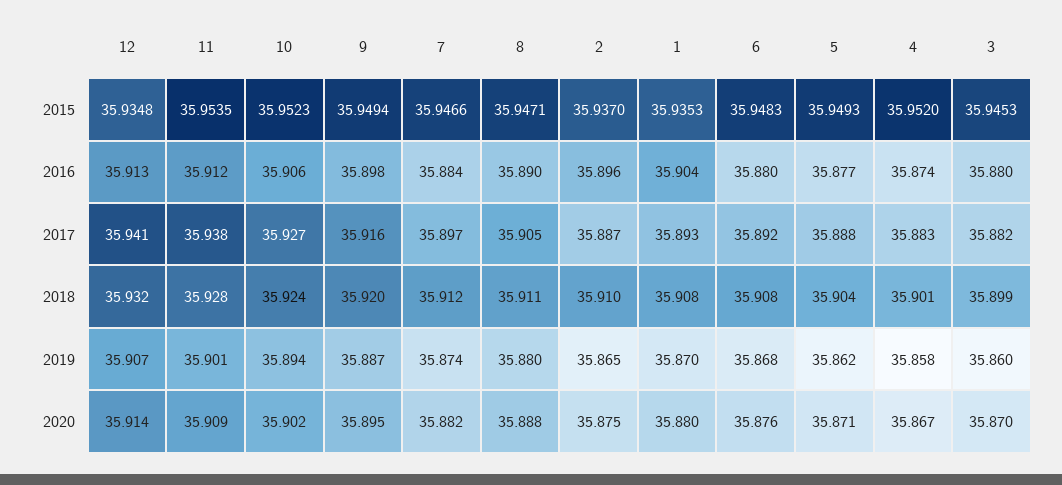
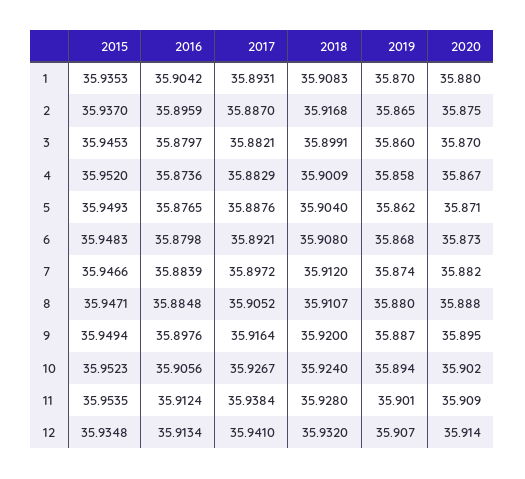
  {
    "12": {
      "2015": 35.9348,
      "2016": 35.9134,
      "2017": 35.941,
      "2018": 35.932,
      "2019": 35.907,
      "2020": 35.914
    },
    "11": {
      "2015": 35.9535,
      "2016": 35.9124,
      "2017": 35.9384,
      "2018": 35.928,
      "2019": 35.901,
      "2020": 35.909
    },
    "10": {
      "2015": 35.9523,
      "2016": 35.9056,
      "2017": 35.9267,
      "2018": 35.924,
      "2019": 35.894,
      "2020": 35.902
    },
    "9": {
      "2015": 35.9494,
      "2016": 35.8976,
      "2017": 35.9164,
      "2018": 35.92,
      "2019": 35.887,
      "2020": 35.895
    },
    "7": {
      "2015": 35.9466,
      "2016": 35.8839,
      "2017": 35.8972,
      "2018": 35.912,
      "2019": 35.874,
      "2020": 35.882
    },
    "8": {
      "2015": 35.9471,
-     "2016": 35.89,
+     "2016": 35.8848,
      "2017": 35.9052,
      "2018": 35.9107,
      "2019": 35.88,
      "2020": 35.888
    },
    "2": {
      "2015": 35.937,
      "2016": 35.8959,
      "2017": 35.887,
-     "2018": 35.91,
+     "2018": 35.9168,
      "2019": 35.865,
      "2020": 35.875
    },
    "1": {
      "2015": 35.9353,
      "2016": 35.9042,
      "2017": 35.8931,
      "2018": 35.9083,
      "2019": 35.87,
      "2020": 35.88
    },
    "6": {
      "2015": 35.9483,
      "2016": 35.8798,
      "2017": 35.8921,
      "2018": 35.908,
      "2019": 35.868,
-     "2020": 35.876
+     "2020": 35.873
    },
    "5": {
      "2015": 35.9493,
      "2016": 35.8765,
      "2017": 35.8876,
      "2018": 35.904,
      "2019": 35.862,
      "2020": 35.871
    },
    "4": {
      "2015": 35.952,
      "2016": 35.8736,
      "2017": 35.8829,
      "2018": 35.9009,
      "2019": 35.858,
      "2020": 35.867
    },
    "3": {
      "2015": 35.9453,
      "2016": 35.8797,
      "2017": 35.8821,
      "2018": 35.8991,
      "2019": 35.86,
      "2020": 35.87
    }
  }

